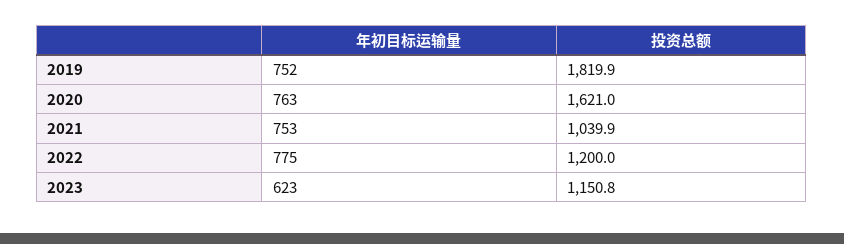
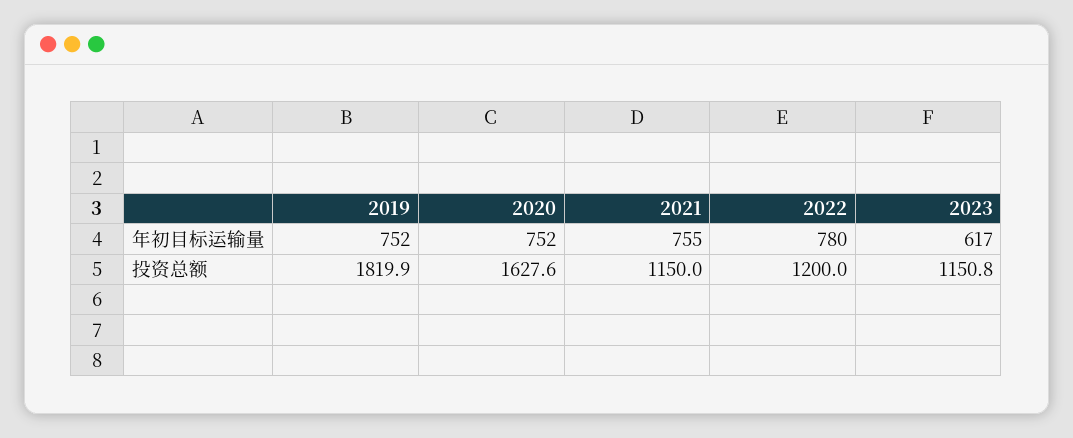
  {
    "年初目标运输量": {
      "2019": 752,
-     "2020": 763,
+     "2020": 752,
-     "2021": 753,
+     "2021": 755,
-     "2022": 775,
+     "2022": 780,
-     "2023": 623
+     "2023": 617
    },
    "投资总额": {
      "2019": 1819.9,
-     "2020": 1621,
+     "2020": 1627.6,
-     "2021": 1039.9,
+     "2021": 1150,
      "2022": 1200,
      "2023": 1150.8
    }
  }

